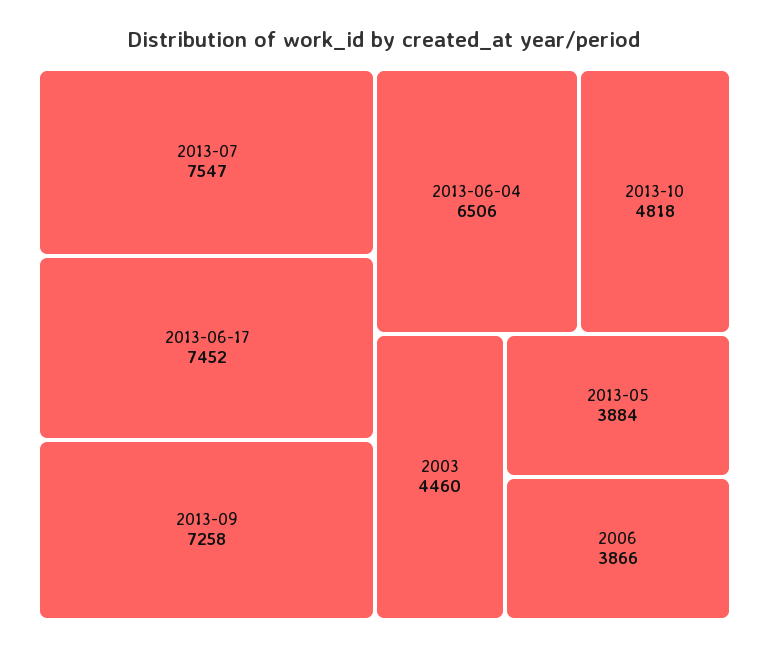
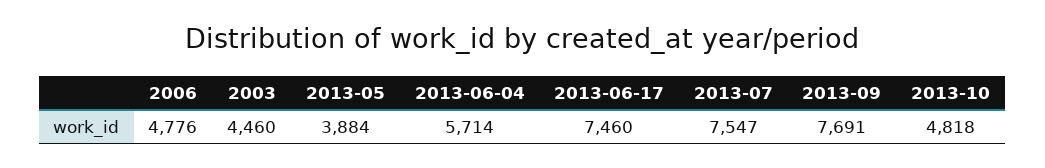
  {
    "2013-07": 7547,
-   "2013-06-17": 7452,
+   "2013-06-17": 7460,
-   "2013-09": 7258,
+   "2013-09": 7691,
-   "2013-06-04": 6506,
+   "2013-06-04": 5714,
    "2013-10": 4818,
    "2003": 4460,
    "2013-05": 3884,
-   "2006": 3866
+   "2006": 4776
  }

